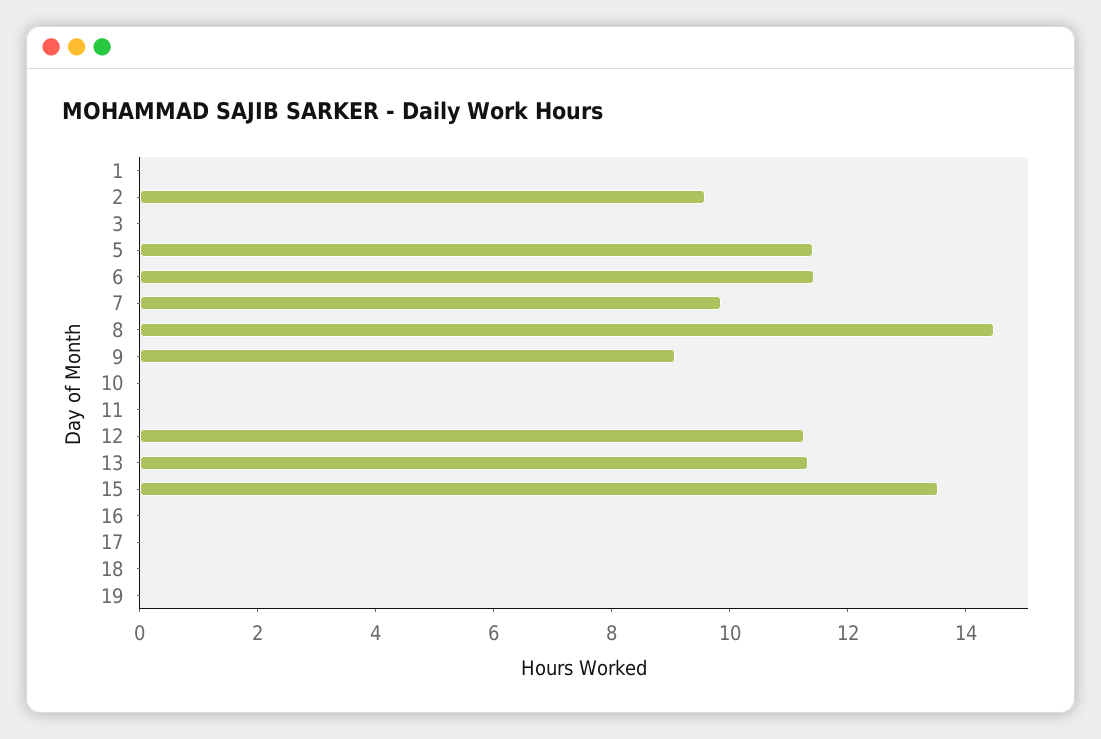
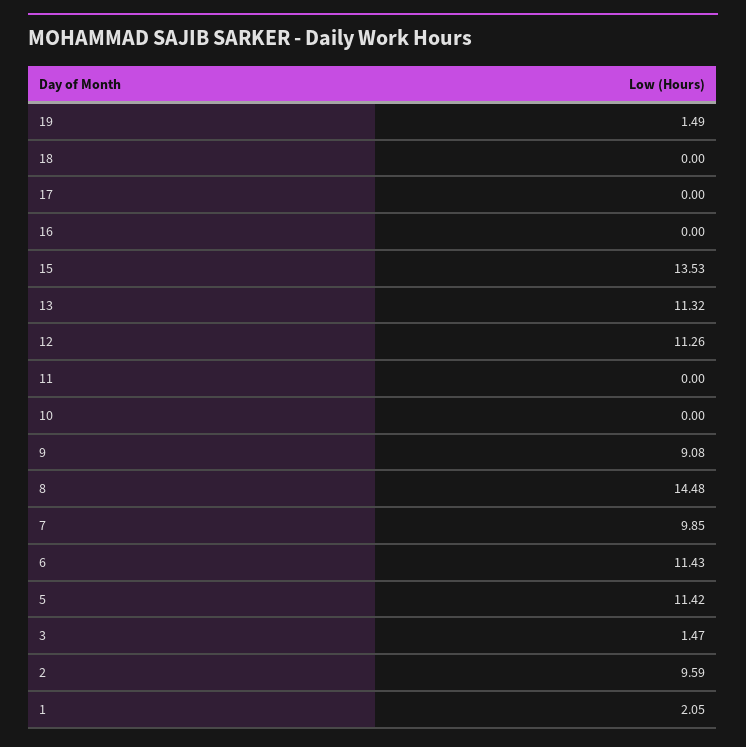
  {
-   "1": 0,
+   "1": 2.05,
    "2": 9.59,
-   "3": 0,
+   "3": 1.47,
    "5": 11.42,
    "6": 11.43,
    "7": 9.85,
    "8": 14.48,
    "9": 9.08,
    "10": 0,
    "11": 0,
    "12": 11.26,
    "13": 11.32,
    "15": 13.53,
    "16": 0,
    "17": 0,
    "18": 0,
-   "19": 0
+   "19": 1.49
  }

